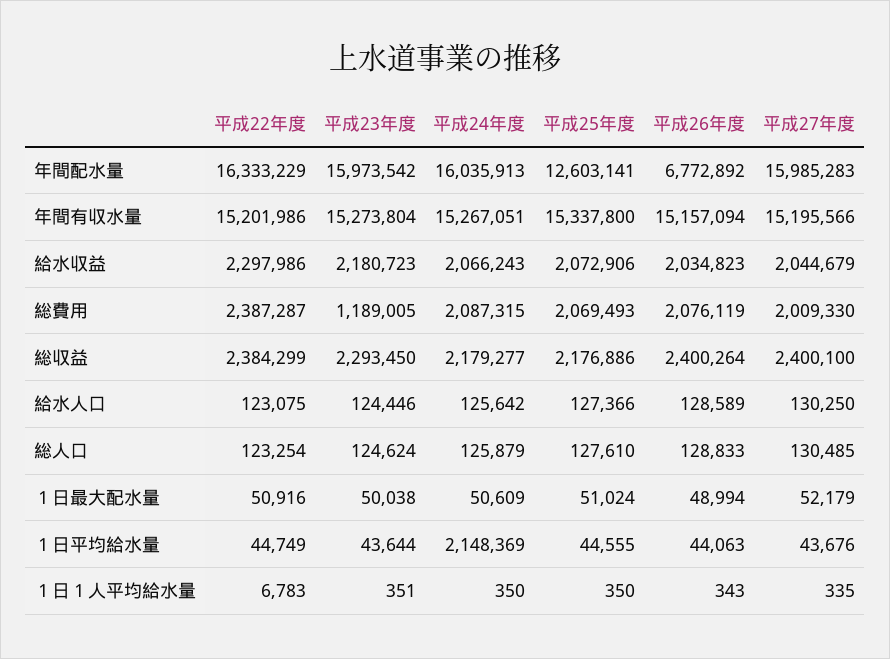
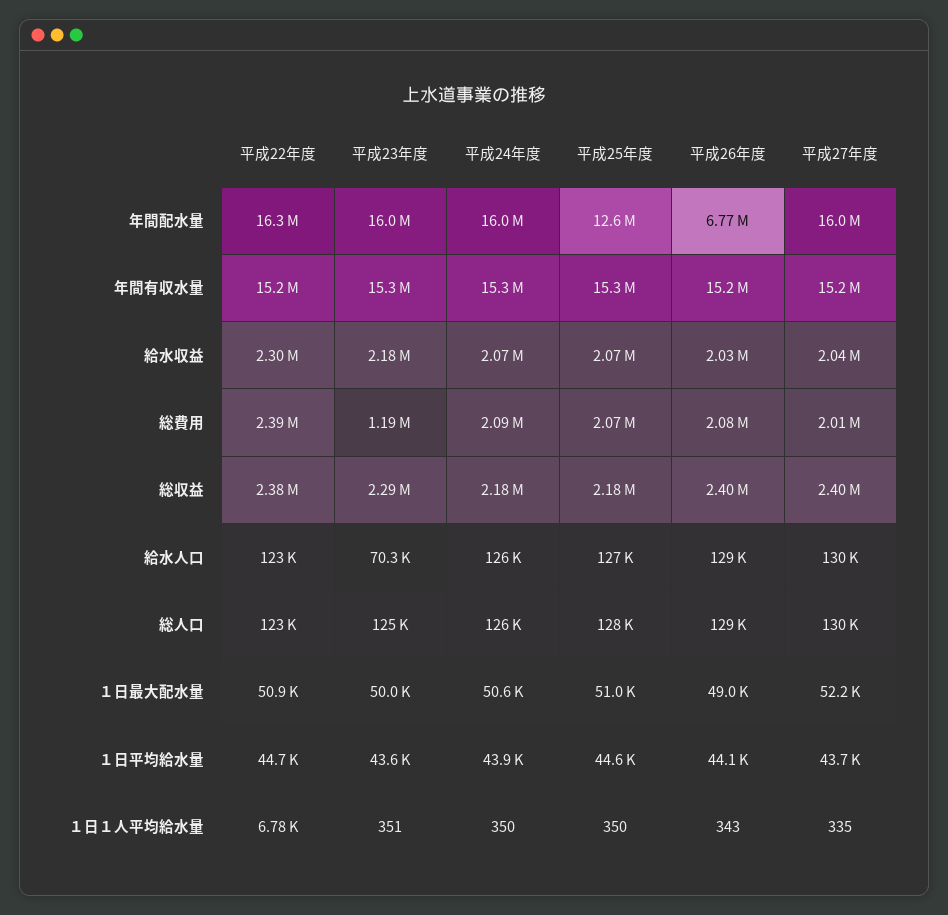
  {
    "平成22年度": {
      "年間配水量": 16333229,
      "年間有収水量": 15201986,
      "給水収益": 2297986,
      "総費用": 2387287,
      "総収益": 2384299,
      "給水人口": 123075,
      "総人口": 123254,
      "１日最大配水量": 50916,
      "１日平均給水量": 44749,
      "１日１人平均給水量": 6783
    },
    "平成23年度": {
      "年間配水量": 15973542,
      "年間有収水量": 15273804,
      "給水収益": 2180723,
      "総費用": 1189005,
      "総収益": 2293450,
-     "給水人口": 124446,
+     "給水人口": 70300,
      "総人口": 124624,
      "１日最大配水量": 50038,
      "１日平均給水量": 43644,
      "１日１人平均給水量": 351
    },
    "平成24年度": {
      "年間配水量": 16035913,
      "年間有収水量": 15267051,
      "給水収益": 2066243,
      "総費用": 2087315,
      "総収益": 2179277,
      "給水人口": 125642,
      "総人口": 125879,
      "１日最大配水量": 50609,
-     "１日平均給水量": 2148369,
+     "１日平均給水量": 43900,
      "１日１人平均給水量": 350
    },
    "平成25年度": {
      "年間配水量": 12603141,
      "年間有収水量": 15337800,
      "給水収益": 2072906,
      "総費用": 2069493,
      "総収益": 2176886,
      "給水人口": 127366,
      "総人口": 127610,
      "１日最大配水量": 51024,
      "１日平均給水量": 44555,
      "１日１人平均給水量": 350
    },
    "平成26年度": {
      "年間配水量": 6772892,
      "年間有収水量": 15157094,
      "給水収益": 2034823,
      "総費用": 2076119,
      "総収益": 2400264,
      "給水人口": 128589,
      "総人口": 128833,
      "１日最大配水量": 48994,
      "１日平均給水量": 44063,
      "１日１人平均給水量": 343
    },
    "平成27年度": {
      "年間配水量": 15985283,
      "年間有収水量": 15195566,
      "給水収益": 2044679,
      "総費用": 2009330,
      "総収益": 2400100,
      "給水人口": 130250,
      "総人口": 130485,
      "１日最大配水量": 52179,
      "１日平均給水量": 43676,
      "１日１人平均給水量": 335
    }
  }

